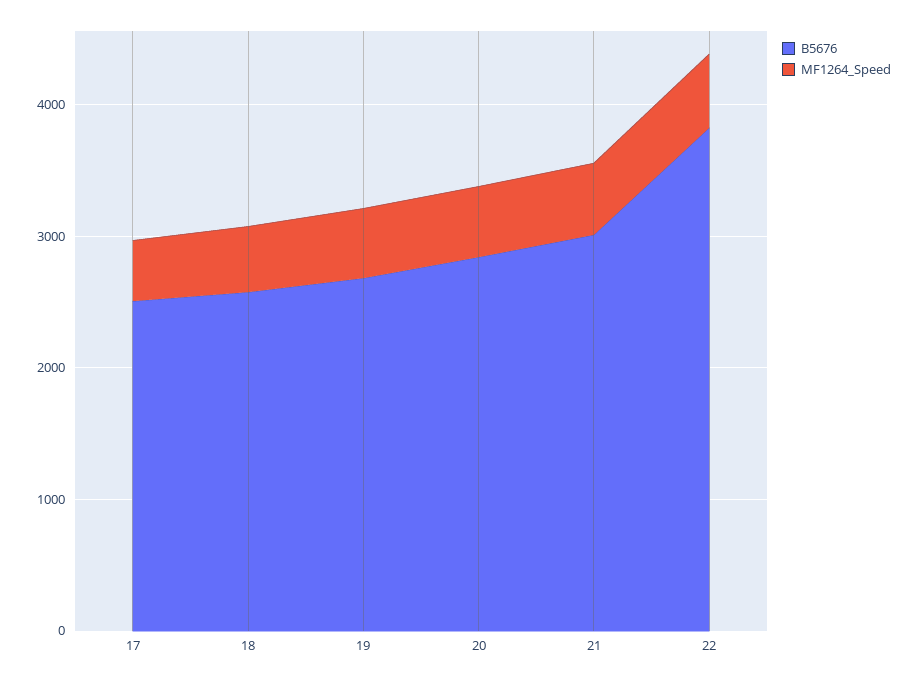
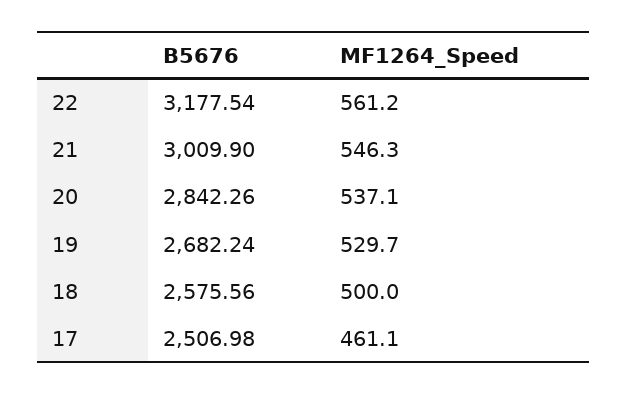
  {
    "B5676": {
      "17": 2506.98,
      "18": 2575.56,
      "19": 2682.24,
      "20": 2842.26,
      "21": 3009.9,
-     "22": 3800
+     "22": 3177.54
    },
    "MF1264_Speed": {
      "17": 461.1,
      "18": 500,
      "19": 529.7,
      "20": 537.1,
      "21": 546.3,
      "22": 561.2
    }
  }

